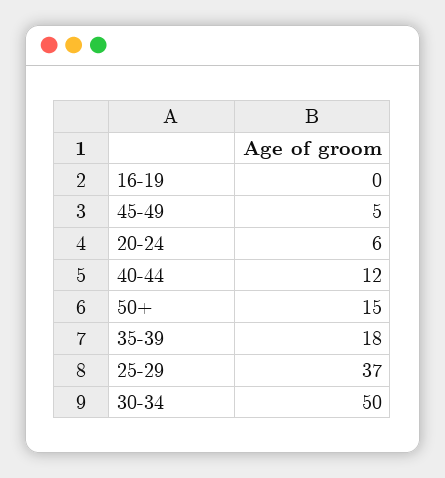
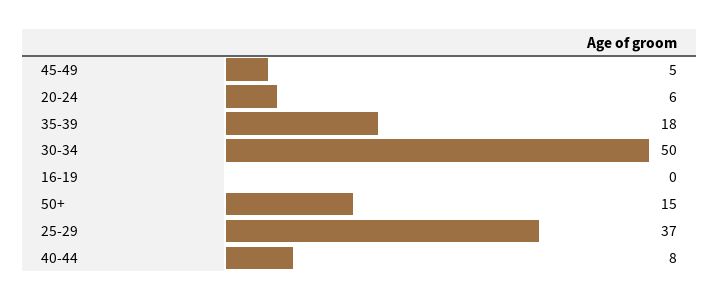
  {
    "16-19": 0,
    "45-49": 5,
    "20-24": 6,
-   "40-44": 12,
+   "40-44": 8,
    "50+": 15,
    "35-39": 18,
    "25-29": 37,
    "30-34": 50
  }

